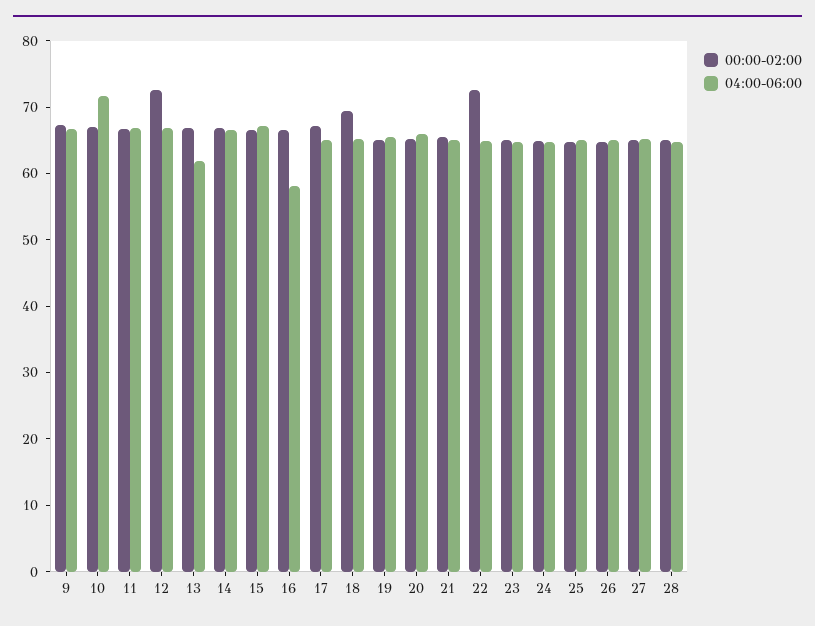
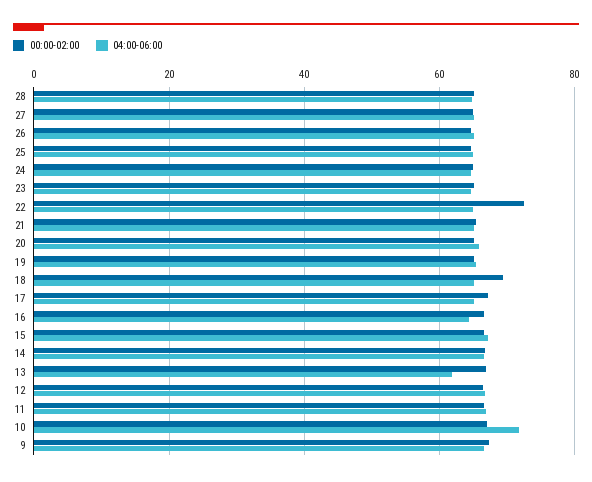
  {
    "00:00-02:00": {
      "9": 68,
      "10": 68,
      "11": 66,
-     "12": 72,
+     "12": 66,
      "13": 66,
      "14": 66,
      "15": 66,
      "16": 66,
      "17": 68,
      "18": 70,
      "19": 66,
      "20": 66,
      "21": 66,
      "22": 72,
      "23": 66,
      "24": 64,
      "25": 64,
      "26": 64,
      "27": 66,
      "28": 66
    },
    "04:00-06:00": {
      "9": 66,
      "10": 72,
      "11": 66,
      "12": 66,
      "13": 62,
      "14": 66,
      "15": 68,
-     "16": 58,
+     "16": 64,
      "17": 66,
      "18": 66,
      "19": 66,
      "20": 66,
      "21": 66,
      "22": 64,
      "23": 64,
      "24": 64,
      "25": 66,
      "26": 66,
      "27": 66,
      "28": 64
    }
  }

